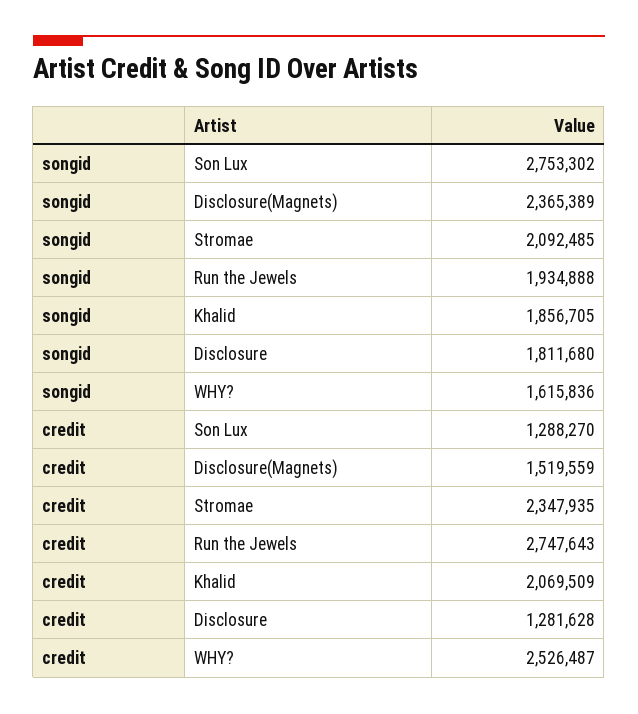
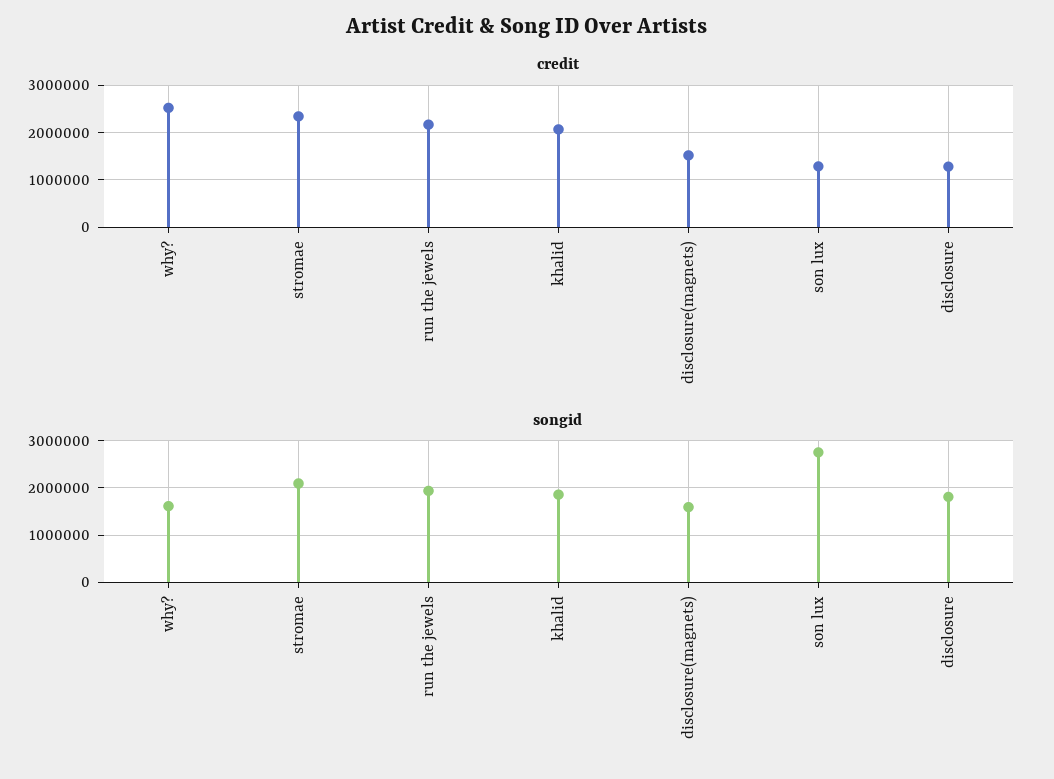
  {
    "songid": {
      "Son Lux": 2753302,
-     "Disclosure(Magnets)": 2365389,
+     "Disclosure(Magnets)": 1600000,
      "Stromae": 2092485,
      "Run the Jewels": 1934888,
      "Khalid": 1856705,
      "Disclosure": 1811680,
      "WHY?": 1615836
    },
    "credit": {
      "Son Lux": 1288270,
      "Disclosure(Magnets)": 1519559,
      "Stromae": 2347935,
-     "Run the Jewels": 2747643,
+     "Run the Jewels": 2200000,
      "Khalid": 2069509,
      "Disclosure": 1281628,
      "WHY?": 2526487
    }
  }

